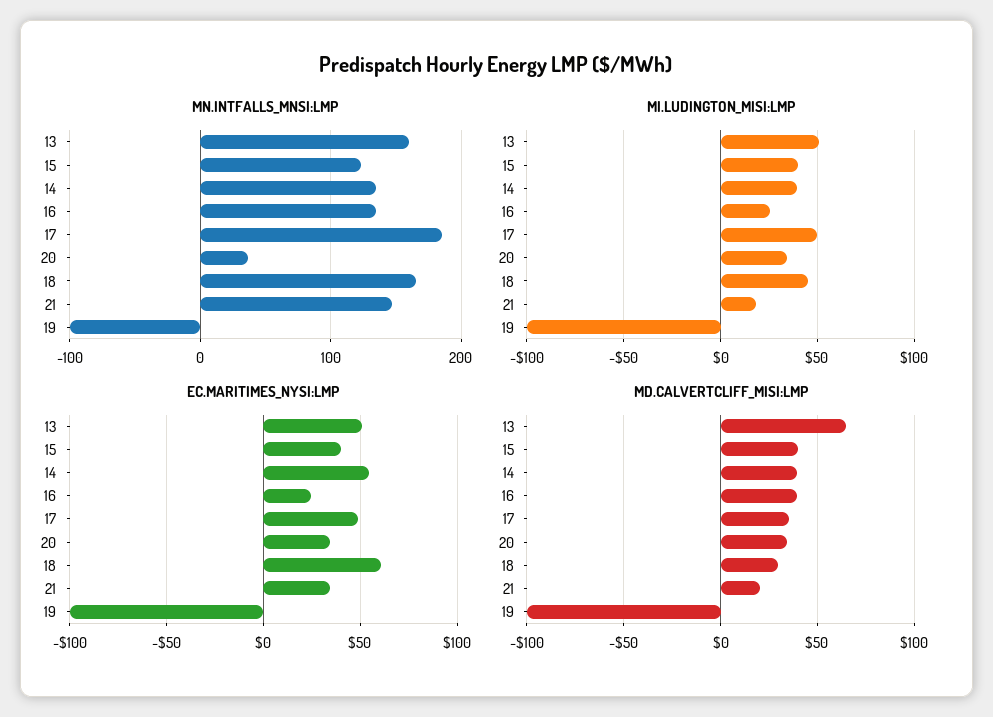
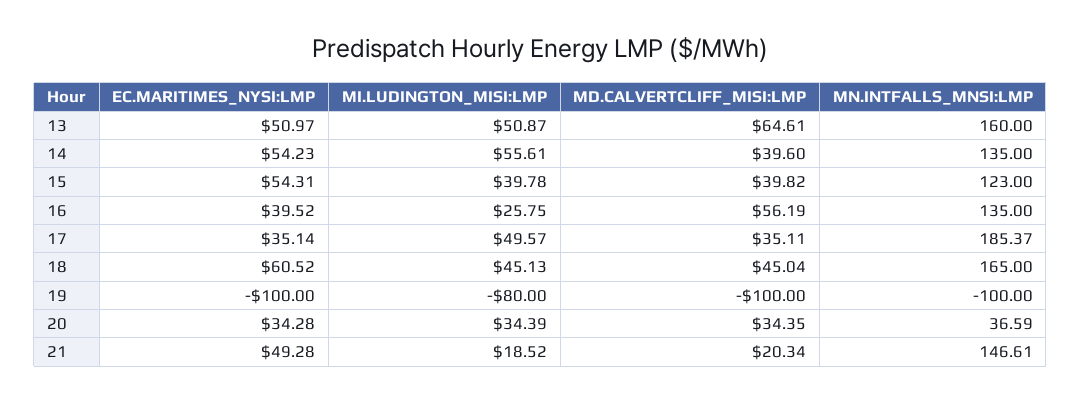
  {
    "MN.INTFALLS_MNSI:LMP": {
      "13": 160,
      "15": 123,
      "14": 135,
      "16": 135,
      "17": 185.37,
      "20": 36.59,
      "18": 165,
      "21": 146.61,
      "19": -100
    },
    "MI.LUDINGTON_MISI:LMP": {
      "13": 50.87,
      "15": 39.78,
-     "14": 40,
+     "14": 55.61,
      "16": 25.75,
      "17": 49.57,
      "20": 34.39,
      "18": 45.13,
      "21": 18.52,
-     "19": -100
+     "19": -80
    },
    "EC.MARITIMES_NYSI:LMP": {
      "13": 50.97,
-     "15": 40,
+     "15": 54.31,
      "14": 54.23,
-     "16": 25,
+     "16": 39.52,
-     "17": 50,
+     "17": 35.14,
      "20": 34.28,
      "18": 60.52,
-     "21": 35,
+     "21": 49.28,
      "19": -100
    },
    "MD.CALVERTCLIFF_MISI:LMP": {
      "13": 64.61,
      "15": 39.82,
      "14": 39.6,
-     "16": 40,
+     "16": 56.19,
      "17": 35.11,
      "20": 34.35,
-     "18": 30,
+     "18": 45.04,
      "21": 20.34,
      "19": -100
    }
  }

